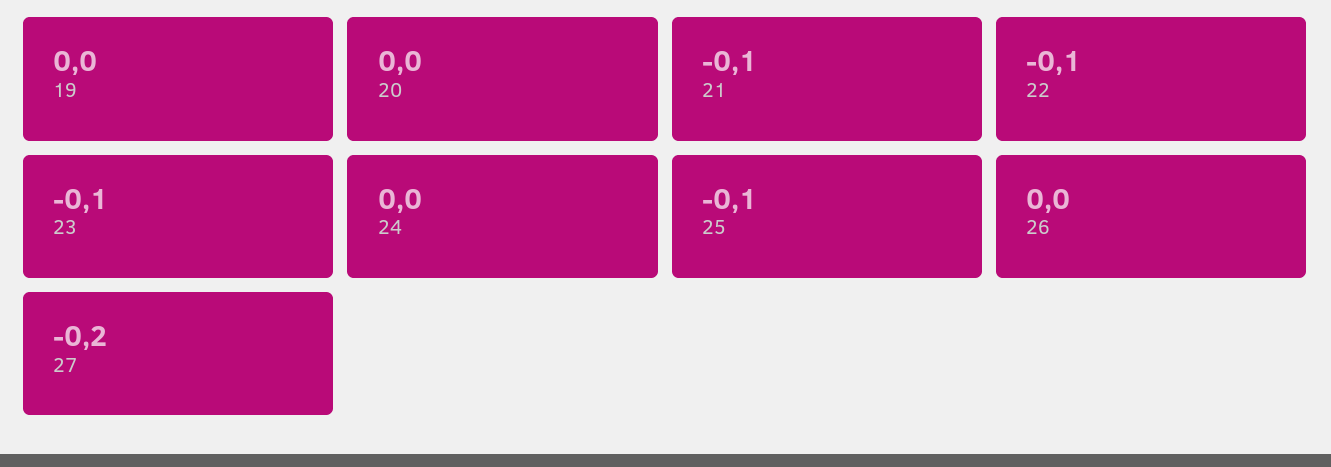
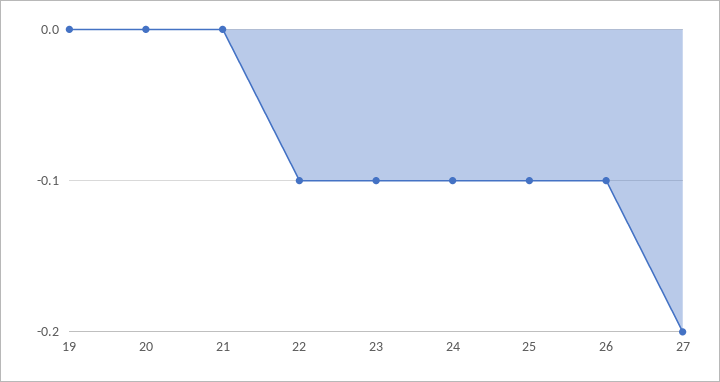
  {
    "19": 0,
    "20": 0,
-   "21": -0.1,
+   "21": 0,
    "22": -0.1,
    "23": -0.1,
-   "24": 0,
+   "24": -0.1,
    "25": -0.1,
-   "26": 0,
+   "26": -0.1,
    "27": -0.2
  }

